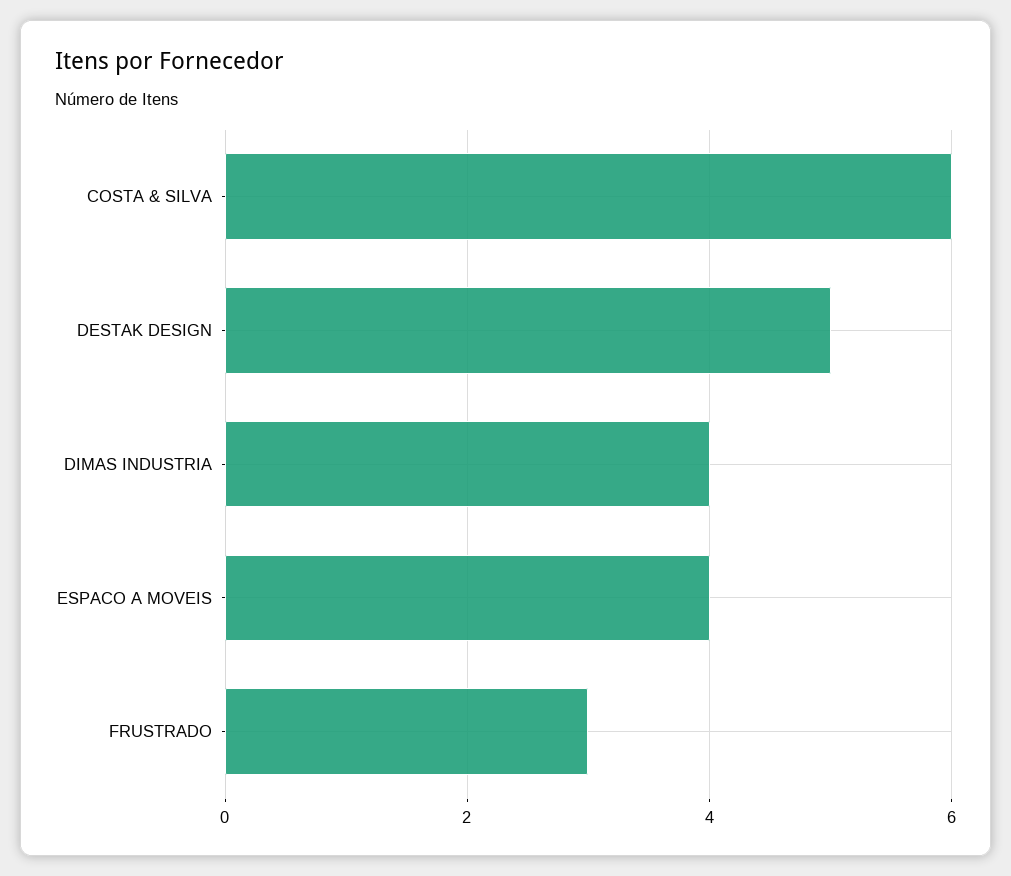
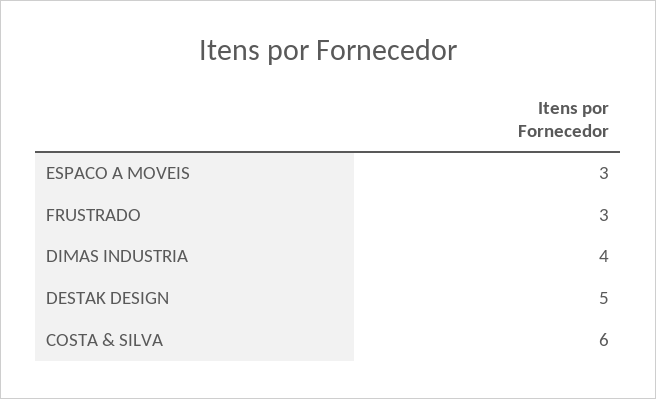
  {
    "COSTA & SILVA": 6,
    "DESTAK DESIGN": 5,
    "DIMAS INDUSTRIA": 4,
-   "ESPACO A MOVEIS": 4,
+   "ESPACO A MOVEIS": 3,
    "FRUSTRADO": 3
  }

